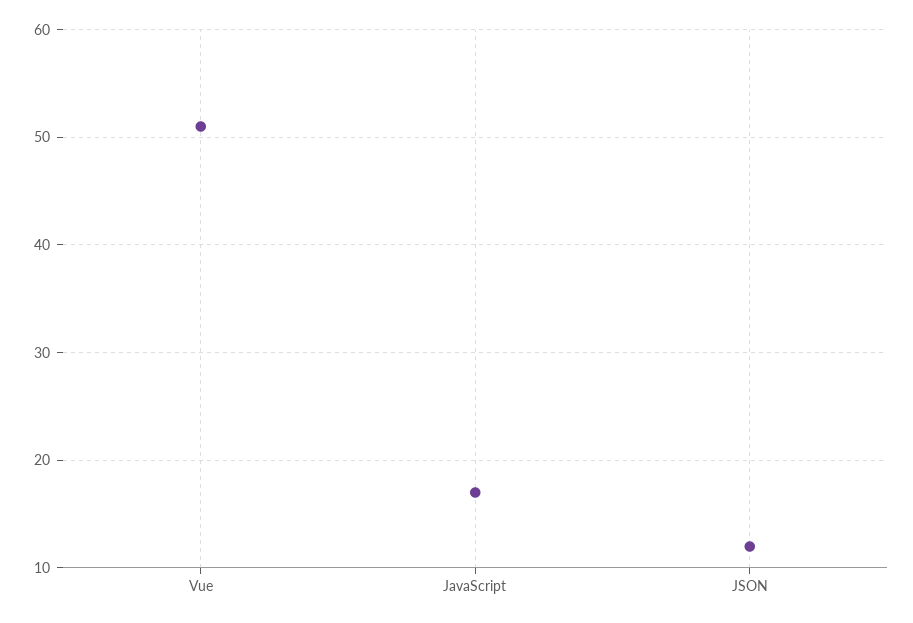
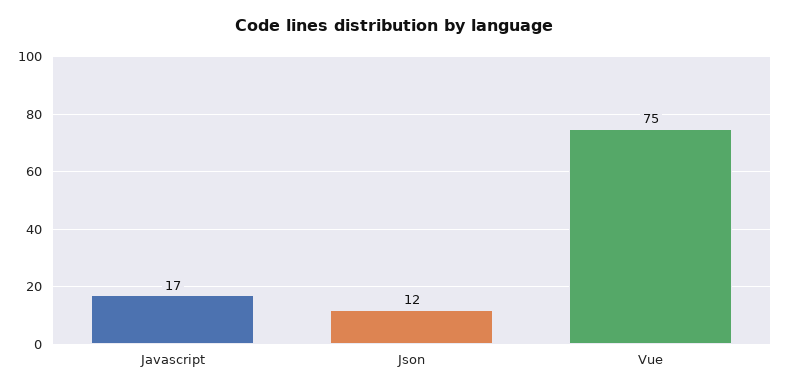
  {
-   "Vue": 51,
+   "Vue": 75,
    "JavaScript": 17,
    "JSON": 12
  }

